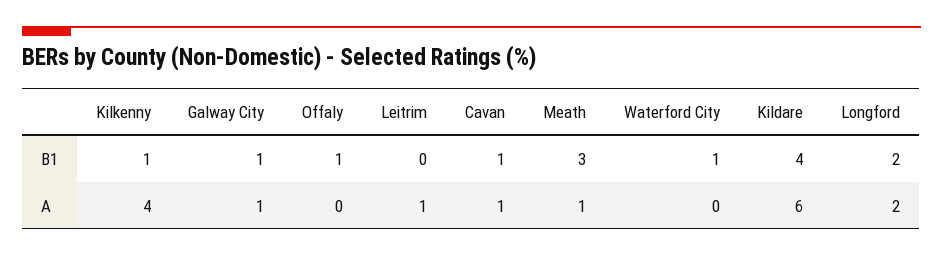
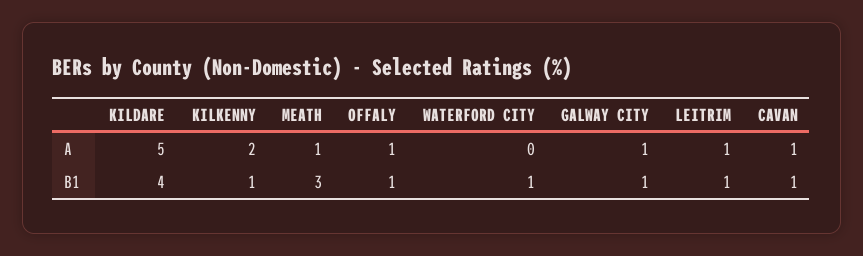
  {
    "Kilkenny": {
      "B1": 1,
-     "A": 4
+     "A": 2
    },
    "Galway City": {
      "B1": 1,
      "A": 1
    },
    "Offaly": {
      "B1": 1,
-     "A": 0
+     "A": 1
    },
    "Leitrim": {
-     "B1": 0,
+     "B1": 1,
      "A": 1
    },
    "Cavan": {
      "B1": 1,
      "A": 1
    },
    "Meath": {
      "B1": 3,
      "A": 1
    },
    "Waterford City": {
      "B1": 1,
      "A": 0
    },
    "Kildare": {
      "B1": 4,
-     "A": 6
+     "A": 5
-   },
+   }
-   "Longford": {
-     "B1": 2,
-     "A": 2
-   }
  }

